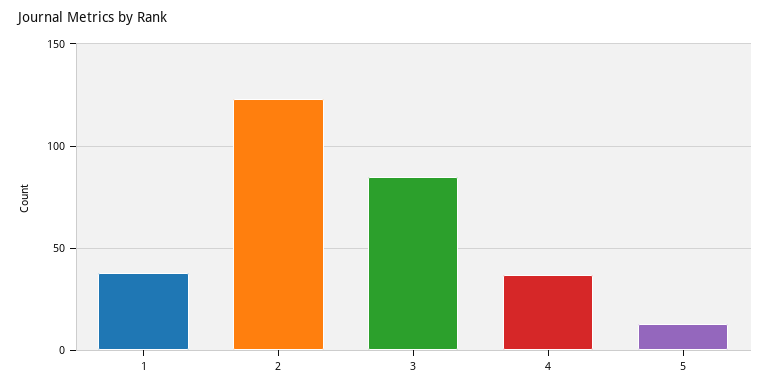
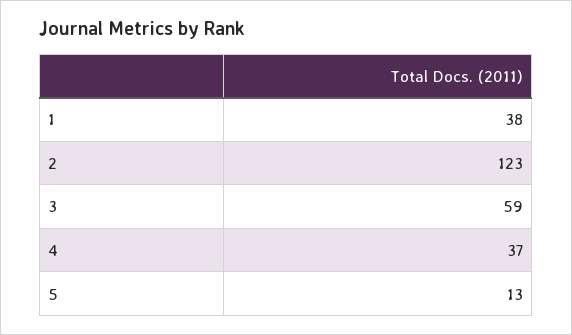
  {
    "1": 38,
    "2": 123,
-   "3": 85,
+   "3": 59,
    "4": 37,
    "5": 13
  }

